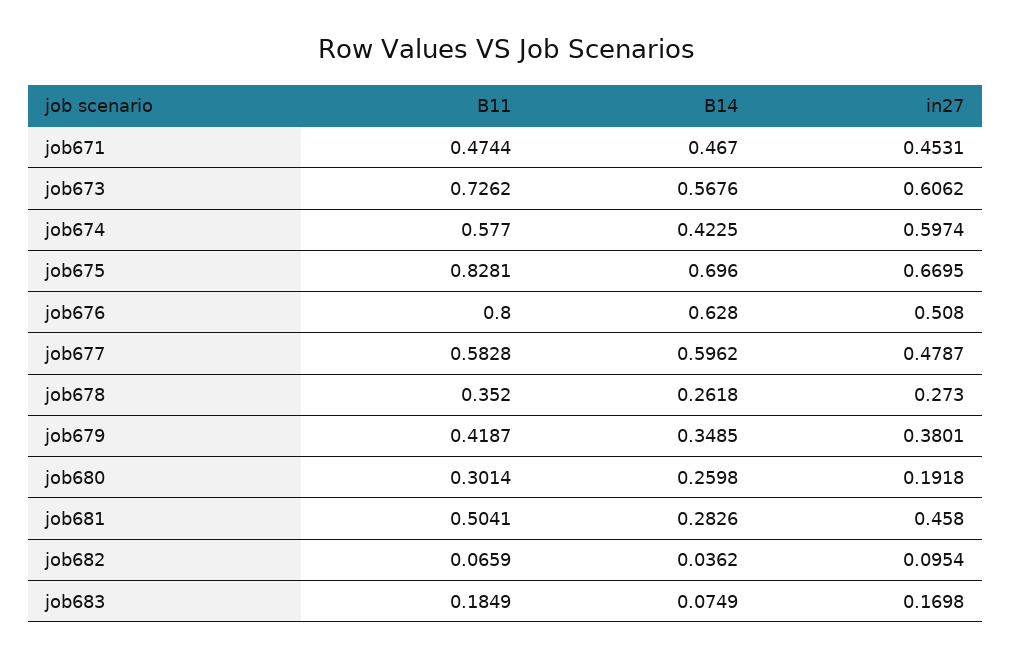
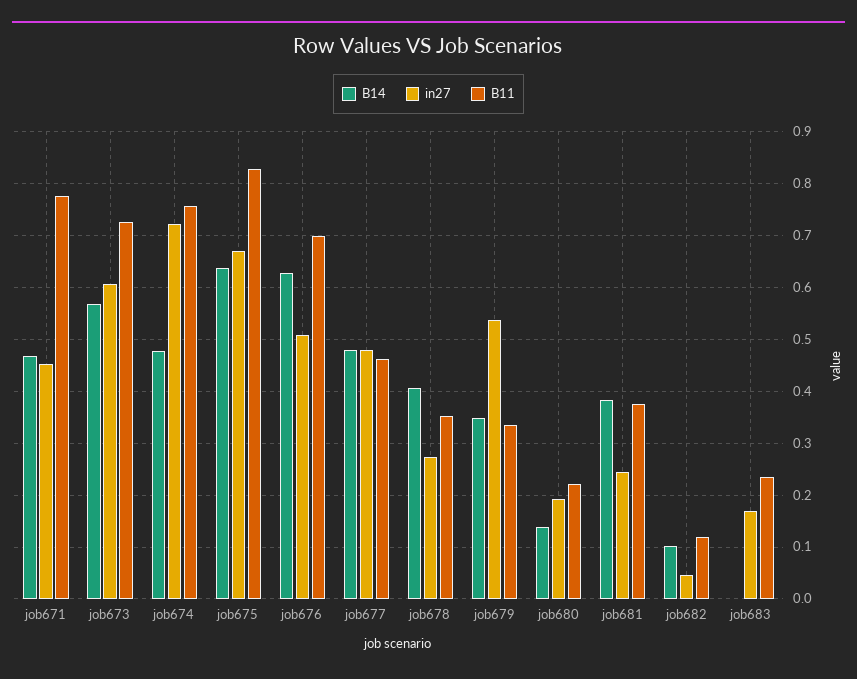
  {
    "B11": {
-     "job671": 0.4744,
+     "job671": 0.78,
      "job673": 0.7262,
-     "job674": 0.577,
+     "job674": 0.76,
      "job675": 0.8281,
-     "job676": 0.8,
+     "job676": 0.7,
-     "job677": 0.5828,
+     "job677": 0.46,
      "job678": 0.352,
-     "job679": 0.4187,
+     "job679": 0.34,
-     "job680": 0.3014,
+     "job680": 0.22,
-     "job681": 0.5041,
+     "job681": 0.38,
-     "job682": 0.0659,
+     "job682": 0.12,
-     "job683": 0.1849
+     "job683": 0.24
    },
    "B14": {
      "job671": 0.467,
      "job673": 0.5676,
-     "job674": 0.4225,
+     "job674": 0.48,
-     "job675": 0.696,
+     "job675": 0.64,
      "job676": 0.628,
-     "job677": 0.5962,
+     "job677": 0.48,
-     "job678": 0.2618,
+     "job678": 0.4,
      "job679": 0.3485,
-     "job680": 0.2598,
+     "job680": 0.14,
-     "job681": 0.2826,
+     "job681": 0.38,
-     "job682": 0.0362,
+     "job682": 0.1,
-     "job683": 0.0749
+     "job683": 0
    },
    "in27": {
      "job671": 0.4531,
      "job673": 0.6062,
-     "job674": 0.5974,
+     "job674": 0.72,
      "job675": 0.6695,
      "job676": 0.508,
      "job677": 0.4787,
      "job678": 0.273,
-     "job679": 0.3801,
+     "job679": 0.54,
      "job680": 0.1918,
-     "job681": 0.458,
+     "job681": 0.24,
-     "job682": 0.0954,
+     "job682": 0.04,
      "job683": 0.1698
    }
  }

